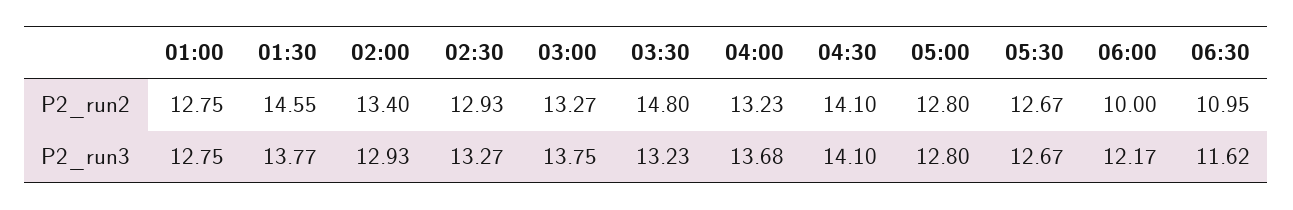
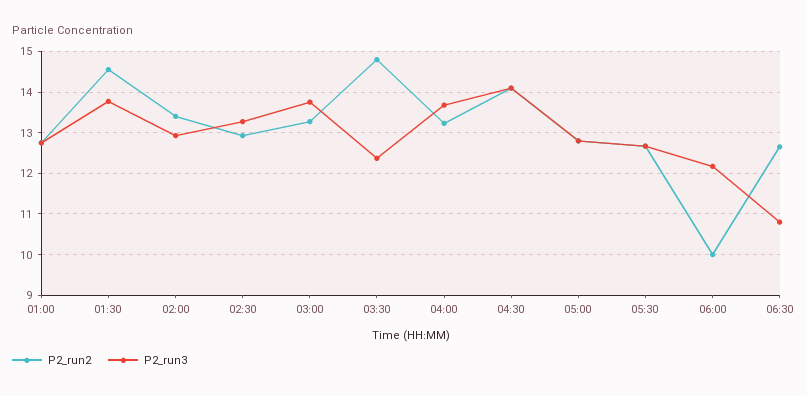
  {
    "P2_run2": {
      "01:00": 12.75,
      "01:30": 14.55,
      "02:00": 13.4,
      "02:30": 12.93,
      "03:00": 13.27,
      "03:30": 14.8,
      "04:00": 13.23,
      "04:30": 14.1,
      "05:00": 12.8,
      "05:30": 12.67,
      "06:00": 10,
-     "06:30": 10.95
+     "06:30": 12.6
    },
    "P2_run3": {
      "01:00": 12.75,
      "01:30": 13.77,
      "02:00": 12.93,
      "02:30": 13.27,
      "03:00": 13.75,
-     "03:30": 13.23,
+     "03:30": 12.4,
      "04:00": 13.68,
      "04:30": 14.1,
      "05:00": 12.8,
      "05:30": 12.67,
      "06:00": 12.17,
-     "06:30": 11.62
+     "06:30": 10.8
    }
  }

